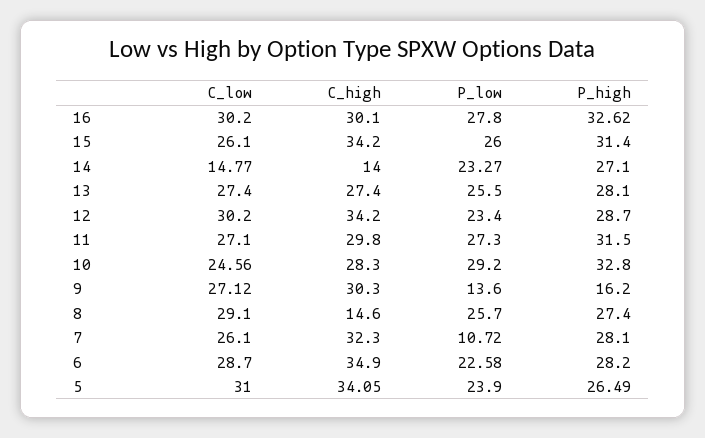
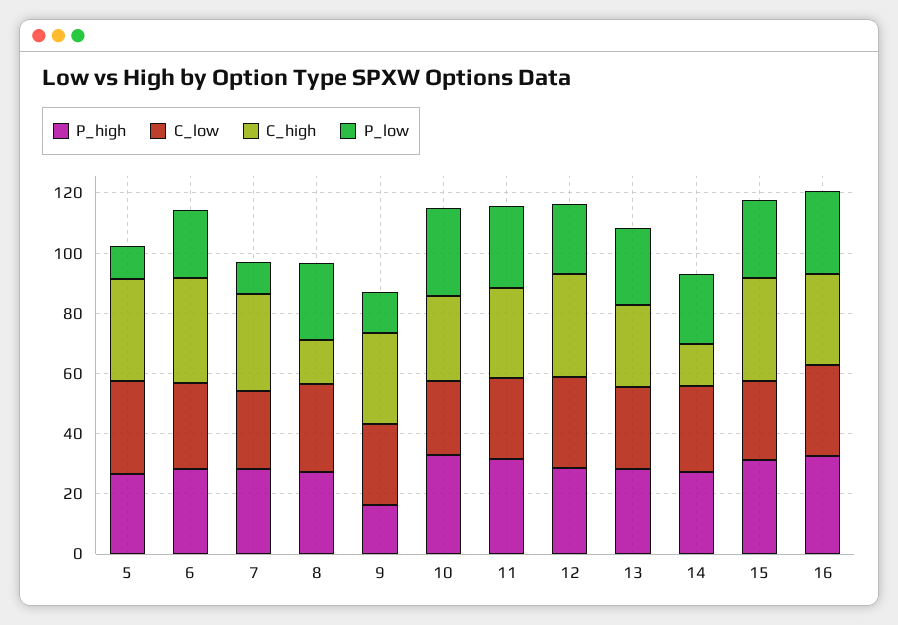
  {
    "C_low": {
      "16": 30.2,
      "15": 26.1,
-     "14": 14.77,
+     "14": 30,
      "13": 27.4,
      "12": 30.2,
      "11": 27.1,
      "10": 24.56,
      "9": 27.12,
      "8": 29.1,
      "7": 26.1,
      "6": 28.7,
      "5": 31
    },
    "C_high": {
      "16": 30.1,
      "15": 34.2,
      "14": 14,
      "13": 27.4,
      "12": 34.2,
      "11": 29.8,
      "10": 28.3,
      "9": 30.3,
      "8": 14.6,
      "7": 32.3,
      "6": 34.9,
      "5": 34.05
    },
    "P_low": {
      "16": 27.8,
      "15": 26,
      "14": 23.27,
      "13": 25.5,
      "12": 23.4,
      "11": 27.3,
      "10": 29.2,
      "9": 13.6,
      "8": 25.7,
      "7": 10.72,
      "6": 22.58,
-     "5": 23.9
+     "5": 10
    },
    "P_high": {
      "16": 32.62,
      "15": 31.4,
      "14": 27.1,
      "13": 28.1,
      "12": 28.7,
      "11": 31.5,
      "10": 32.8,
      "9": 16.2,
      "8": 27.4,
      "7": 28.1,
      "6": 28.2,
      "5": 26.49
    }
  }

